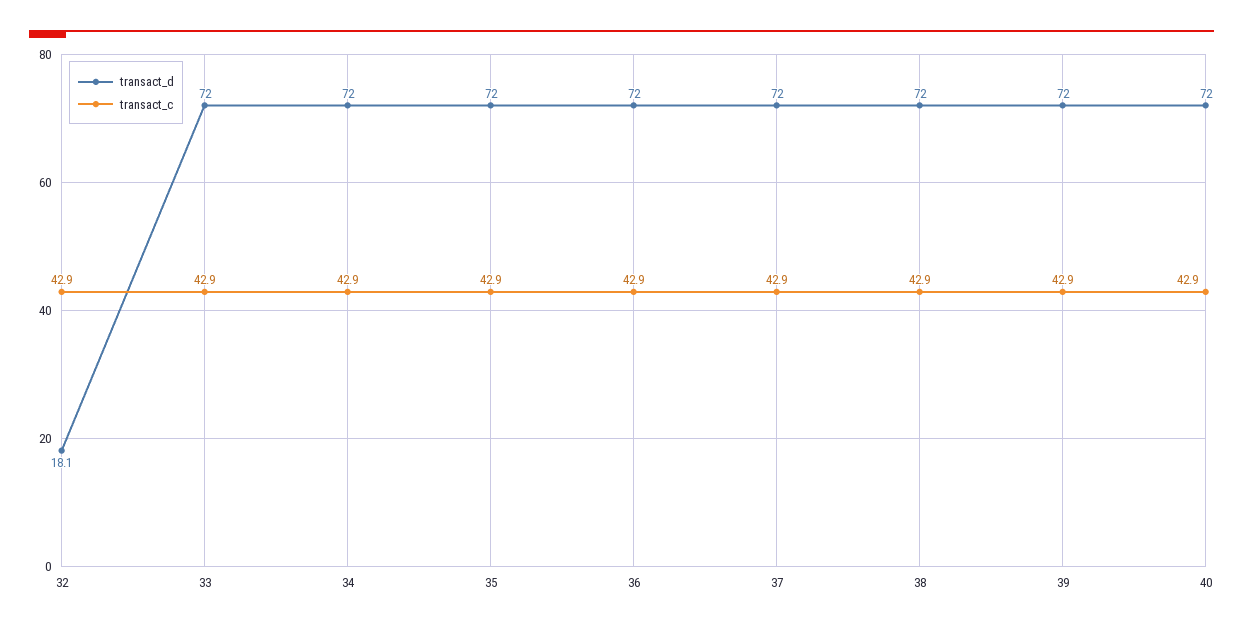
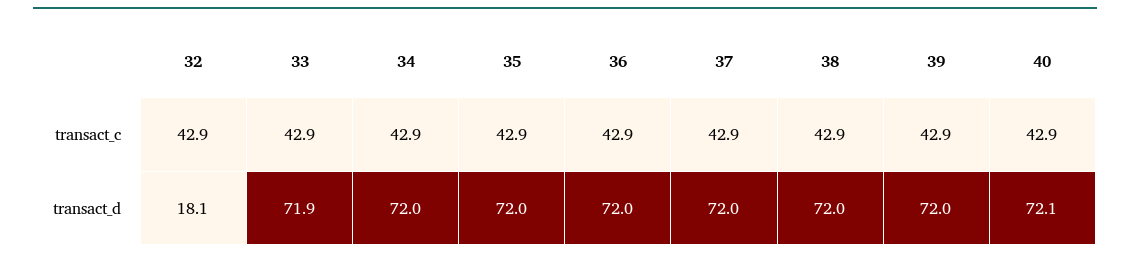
  {
    "transact_d": {
      "32": 18.1,
-     "33": 72,
+     "33": 71.9,
      "34": 72,
      "35": 72,
      "36": 72,
      "37": 72,
      "38": 72,
      "39": 72,
-     "40": 72
+     "40": 72.1
    },
    "transact_c": {
      "32": 42.9,
      "33": 42.9,
      "34": 42.9,
      "35": 42.9,
      "36": 42.9,
      "37": 42.9,
      "38": 42.9,
      "39": 42.9,
      "40": 42.9
    }
  }

